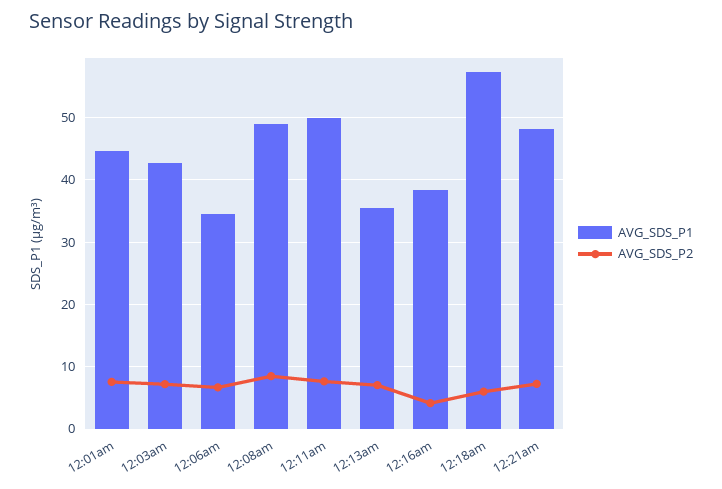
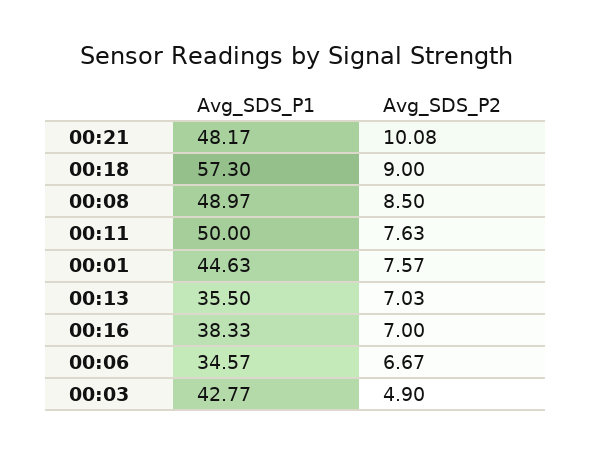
  {
    "AVG_SDS_P1": {
      "12:01am": 44.63,
      "12:03am": 42.77,
      "12:06am": 34.57,
      "12:08am": 48.97,
      "12:11am": 50,
      "12:13am": 35.5,
      "12:16am": 38.33,
      "12:18am": 57.3,
      "12:21am": 48.17
    },
    "AVG_SDS_P2": {
      "12:01am": 7.57,
-     "12:03am": 7,
+     "12:03am": 4.9,
      "12:06am": 6.67,
      "12:08am": 8.5,
      "12:11am": 7.63,
      "12:13am": 7.03,
-     "12:16am": 4,
+     "12:16am": 7,
-     "12:18am": 6,
+     "12:18am": 9,
-     "12:21am": 7
+     "12:21am": 10.08
    }
  }

